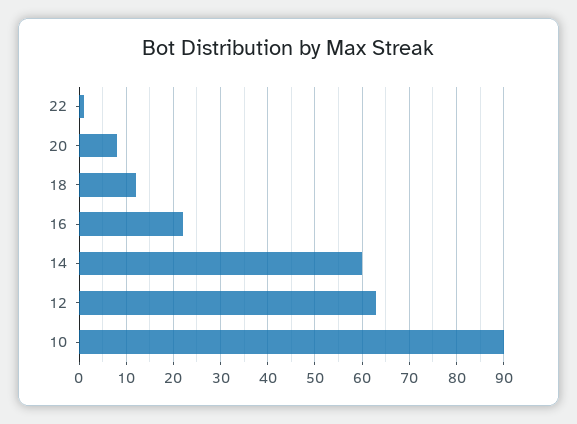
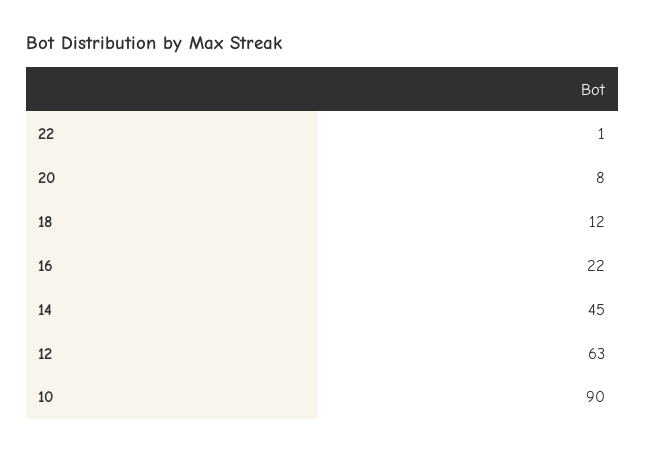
  {
    "22": 1,
    "20": 8,
    "18": 12,
    "16": 22,
-   "14": 60,
+   "14": 45,
    "12": 63,
    "10": 90
  }

